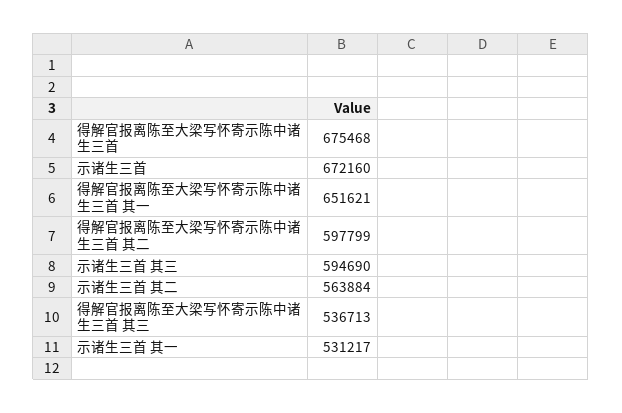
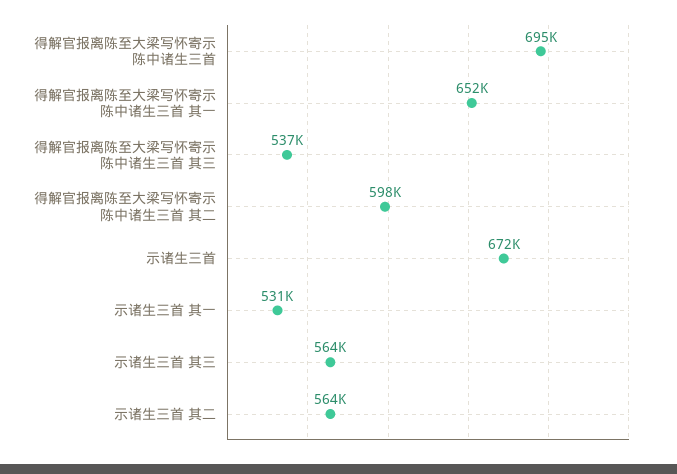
  {
-   "得解官报离陈至大梁写怀寄示陈中诸生三首": 675468,
+   "得解官报离陈至大梁写怀寄示陈中诸生三首": 695000,
    "示诸生三首": 672160,
    "得解官报离陈至大梁写怀寄示陈中诸生三首 其一": 651621,
    "得解官报离陈至大梁写怀寄示陈中诸生三首 其二": 597799,
-   "示诸生三首 其三": 594690,
+   "示诸生三首 其三": 564000,
    "示诸生三首 其二": 563884,
    "得解官报离陈至大梁写怀寄示陈中诸生三首 其三": 536713,
    "示诸生三首 其一": 531217
  }

